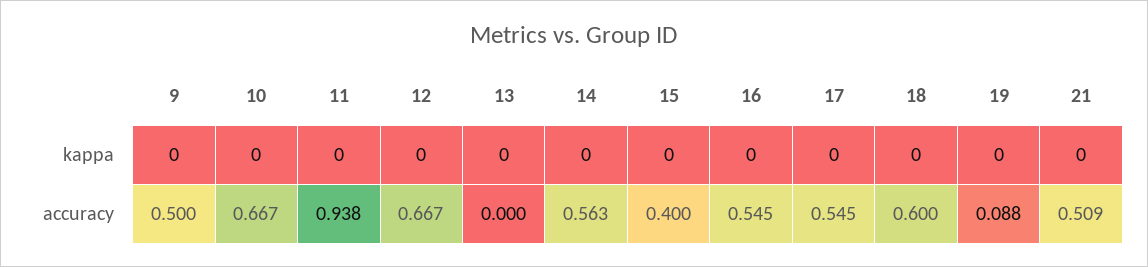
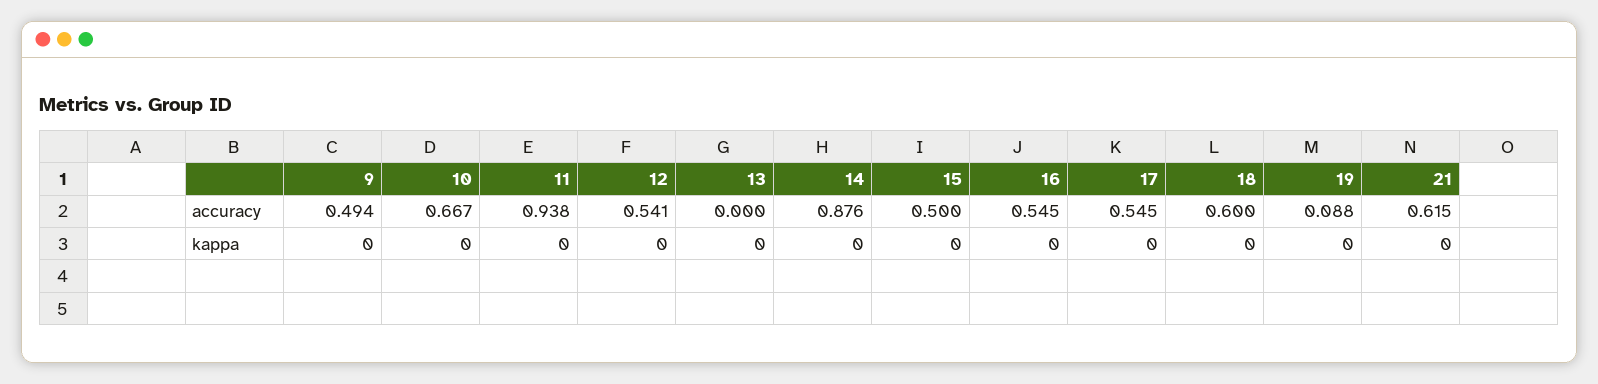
  {
    "9": {
      "kappa": 0,
-     "accuracy": 0.5
+     "accuracy": 0.494
    },
    "10": {
      "kappa": 0,
      "accuracy": 0.667
    },
    "11": {
      "kappa": 0,
      "accuracy": 0.938
    },
    "12": {
      "kappa": 0,
-     "accuracy": 0.667
+     "accuracy": 0.541
    },
    "13": {
      "kappa": 0,
      "accuracy": 0
    },
    "14": {
      "kappa": 0,
-     "accuracy": 0.563
+     "accuracy": 0.876
    },
    "15": {
      "kappa": 0,
-     "accuracy": 0.4
+     "accuracy": 0.5
    },
    "16": {
      "kappa": 0,
      "accuracy": 0.545
    },
    "17": {
      "kappa": 0,
      "accuracy": 0.545
    },
    "18": {
      "kappa": 0,
      "accuracy": 0.6
    },
    "19": {
      "kappa": 0,
      "accuracy": 0.088
    },
    "21": {
      "kappa": 0,
-     "accuracy": 0.509
+     "accuracy": 0.615
    }
  }

